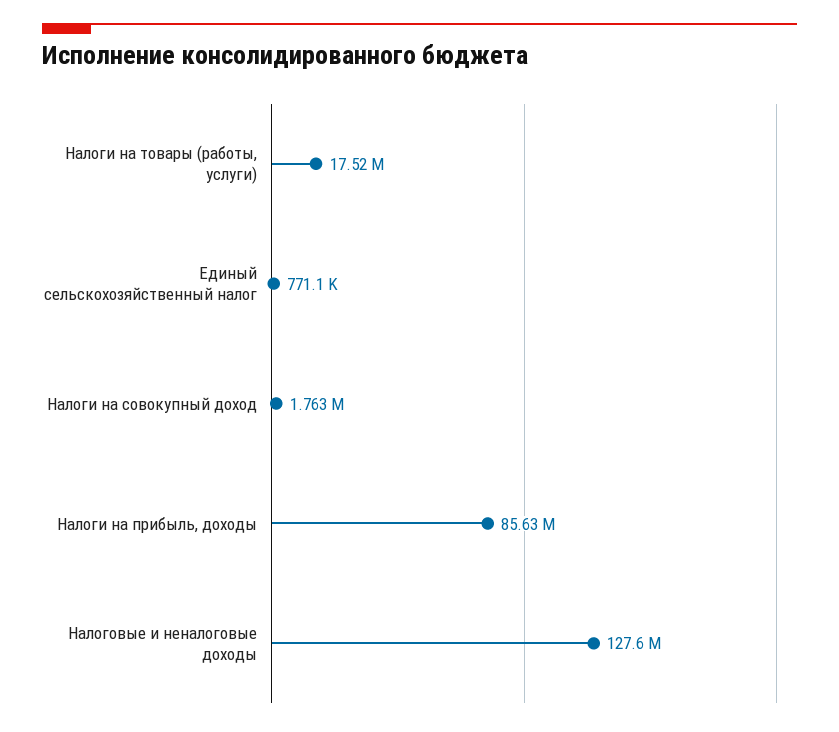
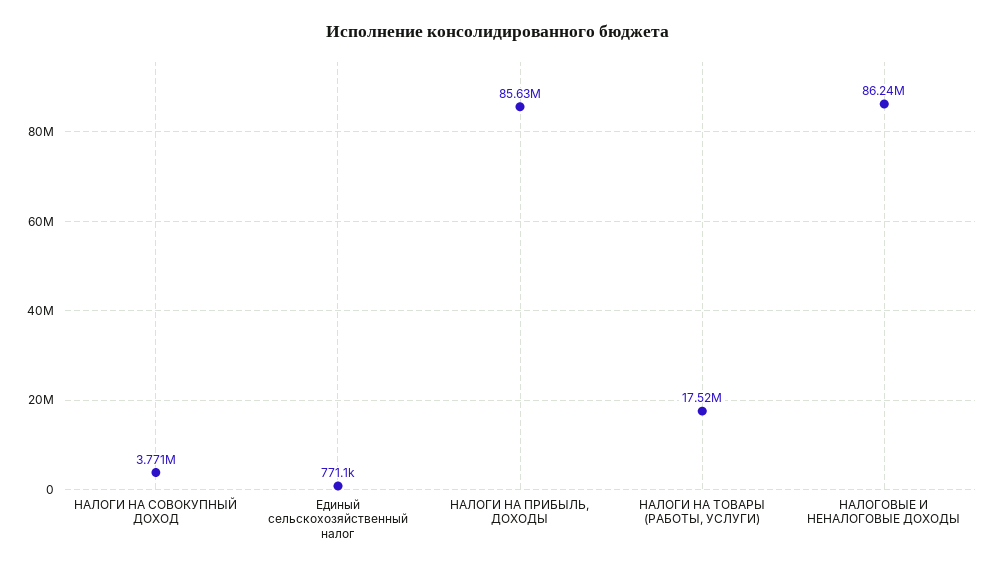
  {
    "Налоги на товары (работы, услуги)": 17520000,
    "Единый сельскохозяйственный налог": 771100,
-   "Налоги на совокупный доход": 1763000,
+   "Налоги на совокупный доход": 3771000,
    "Налоги на прибыль, доходы": 85630000,
-   "Налоговые и неналоговые доходы": 127600000
+   "Налоговые и неналоговые доходы": 86240000
  }

